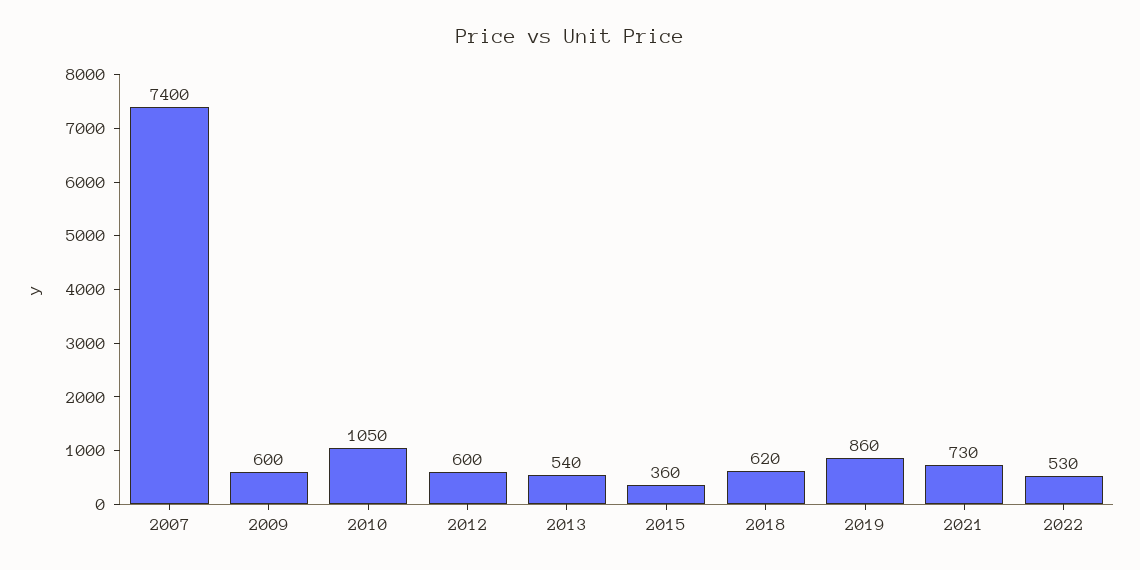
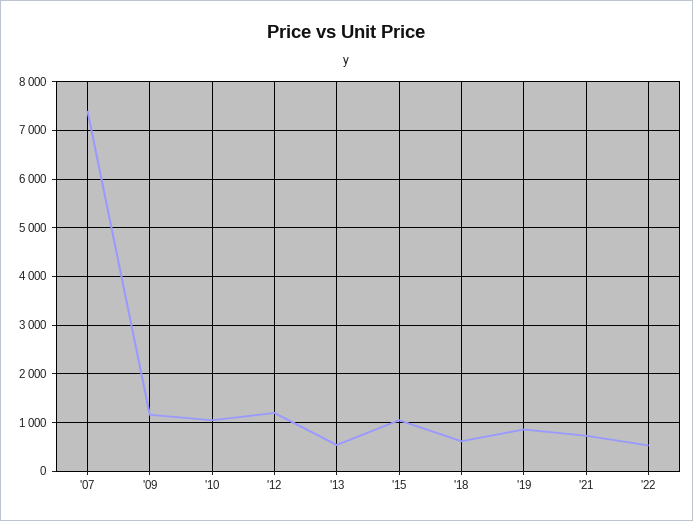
  {
    "2007": 7400,
-   "2009": 600,
+   "2009": 1200,
    "2010": 1050,
-   "2012": 600,
+   "2012": 1200,
    "2013": 540,
-   "2015": 360,
+   "2015": 1000,
    "2018": 620,
    "2019": 860,
    "2021": 730,
    "2022": 530
  }

